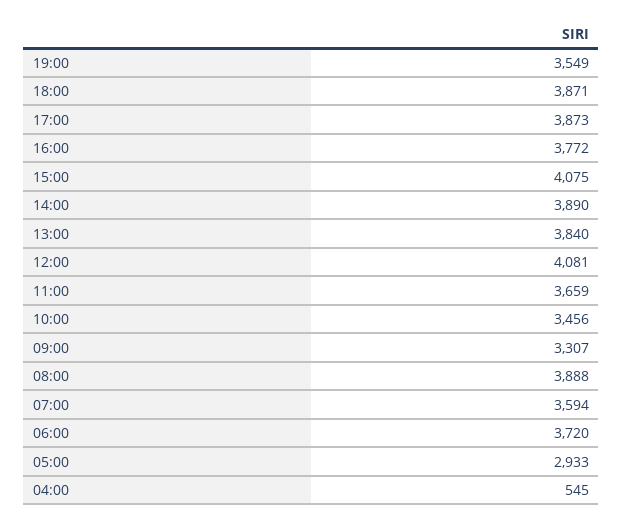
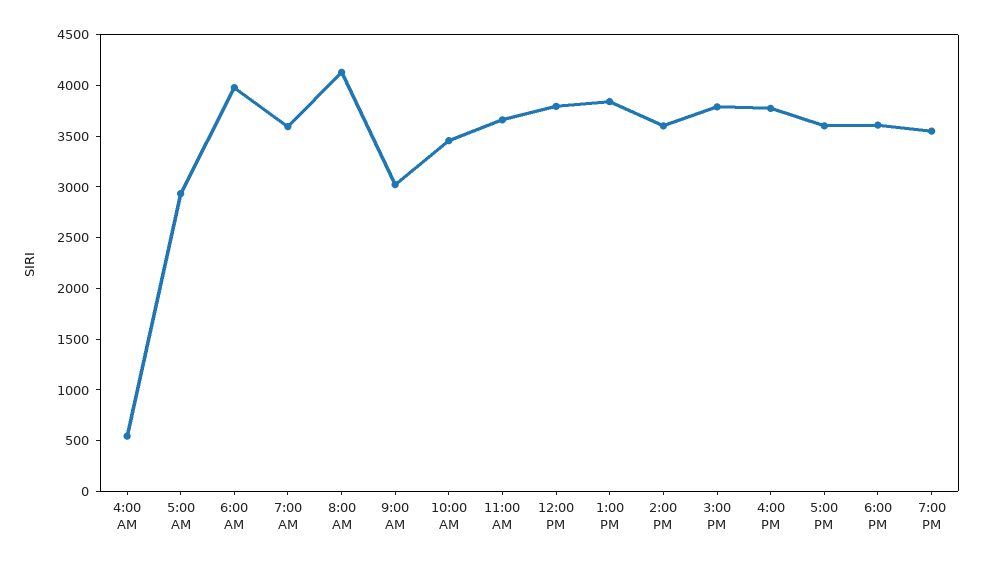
  {
    "19:00": 3549,
-   "18:00": 3871,
+   "18:00": 3600,
-   "17:00": 3873,
+   "17:00": 3600,
    "16:00": 3772,
-   "15:00": 4075,
+   "15:00": 3800,
-   "14:00": 3890,
+   "14:00": 3600,
    "13:00": 3840,
-   "12:00": 4081,
+   "12:00": 3800,
    "11:00": 3659,
    "10:00": 3456,
-   "09:00": 3307,
+   "09:00": 3000,
-   "08:00": 3888,
+   "08:00": 4100,
    "07:00": 3594,
-   "06:00": 3720,
+   "06:00": 4000,
    "05:00": 2933,
    "04:00": 545
  }

